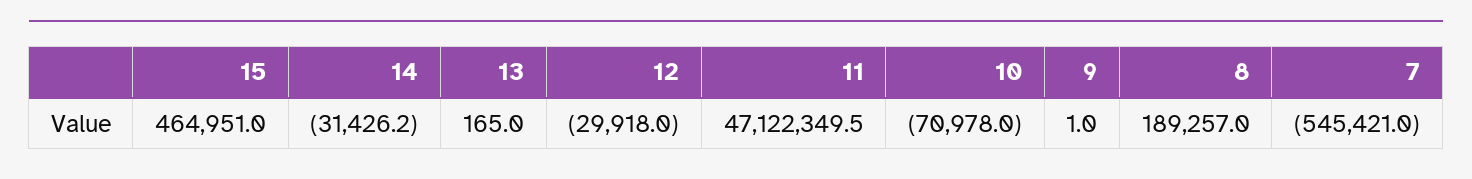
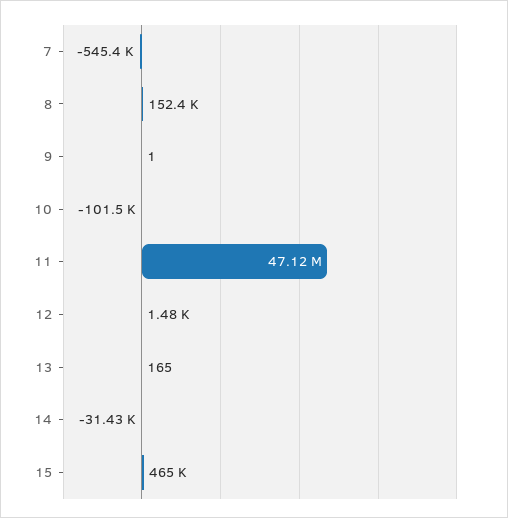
  {
    "15": 464951,
    "14": -31426.2,
    "13": 165,
-   "12": -29918,
+   "12": 1480,
    "11": 47122349.5,
-   "10": -70978,
+   "10": -101500,
    "9": 1,
-   "8": 189257,
+   "8": 152400,
    "7": -545421
  }

